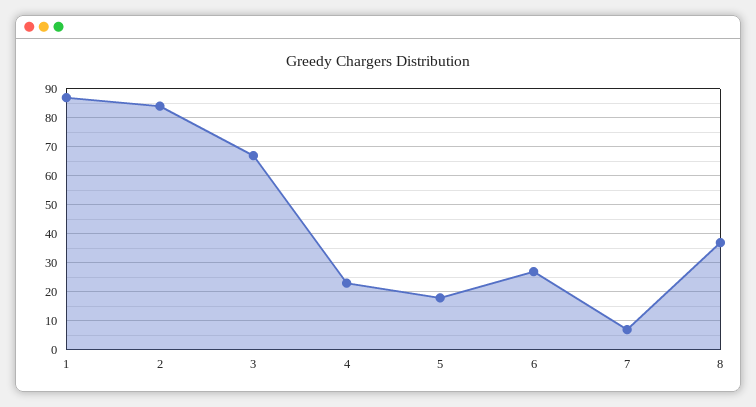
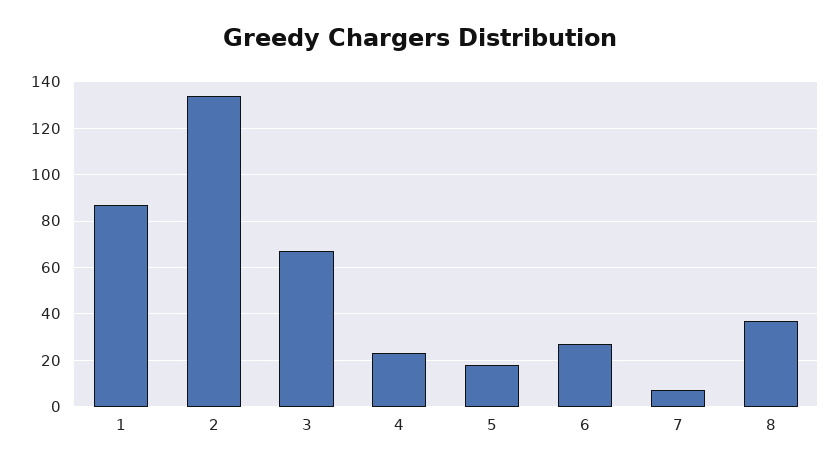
  {
    "1": 85,
-   "2": 85,
+   "2": 135,
    "3": 65,
    "4": 25,
    "5": 20,
    "6": 25,
    "7": 5,
    "8": 35
  }

